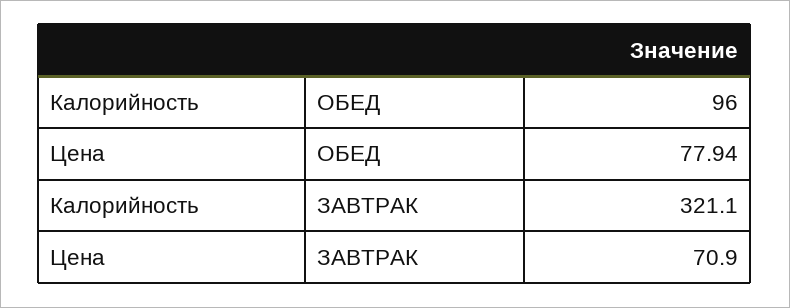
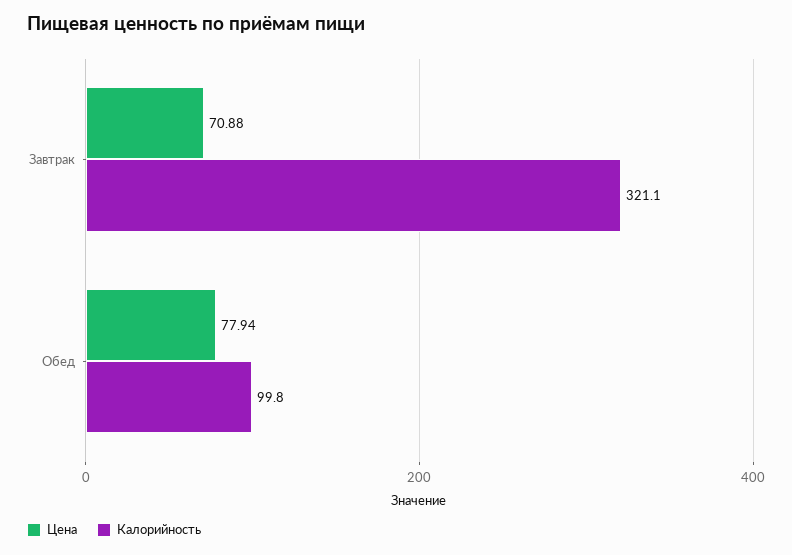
  {
    "Калорийность": {
-     "ОБЕД": 96,
+     "ОБЕД": 99.8,
      "ЗАВТРАК": 321.1
    },
    "Цена": {
      "ОБЕД": 77.94,
-     "ЗАВТРАК": 70.9
+     "ЗАВТРАК": 70.88
    }
  }

